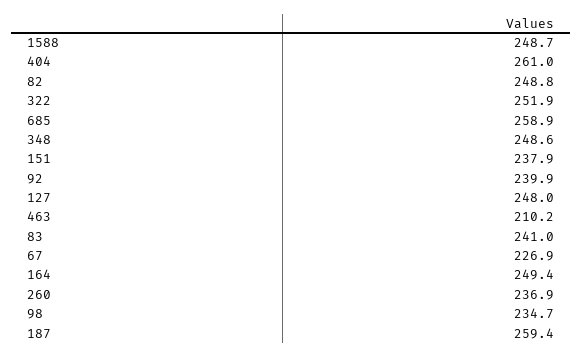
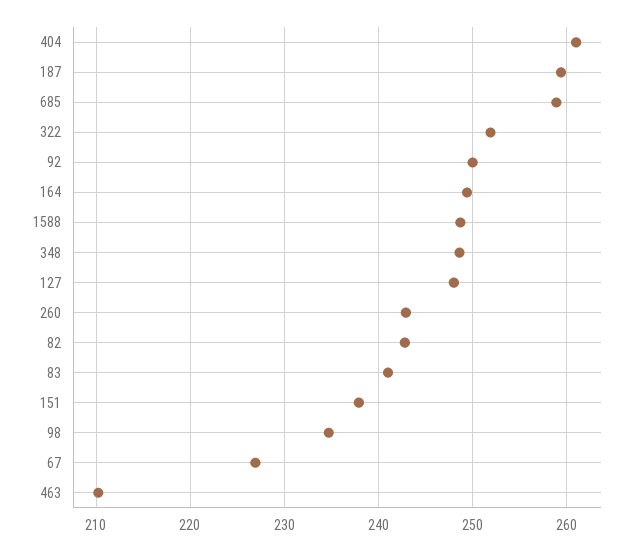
  {
    "1588": 248.7,
    "404": 261,
-   "82": 248.8,
+   "82": 243,
    "322": 251.9,
    "685": 258.9,
    "348": 248.6,
    "151": 237.9,
-   "92": 239.9,
+   "92": 250,
    "127": 248,
    "463": 210.2,
    "83": 241,
    "67": 226.9,
    "164": 249.4,
-   "260": 236.9,
+   "260": 243,
    "98": 234.7,
    "187": 259.4
  }

